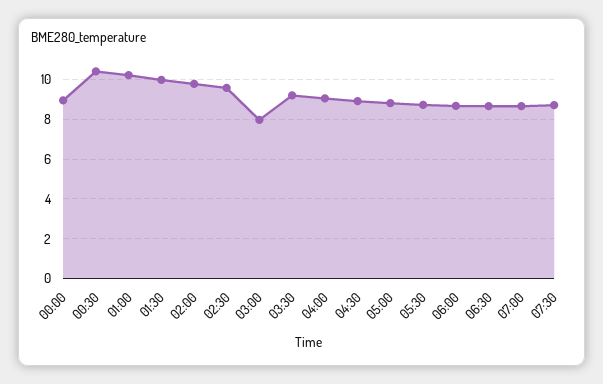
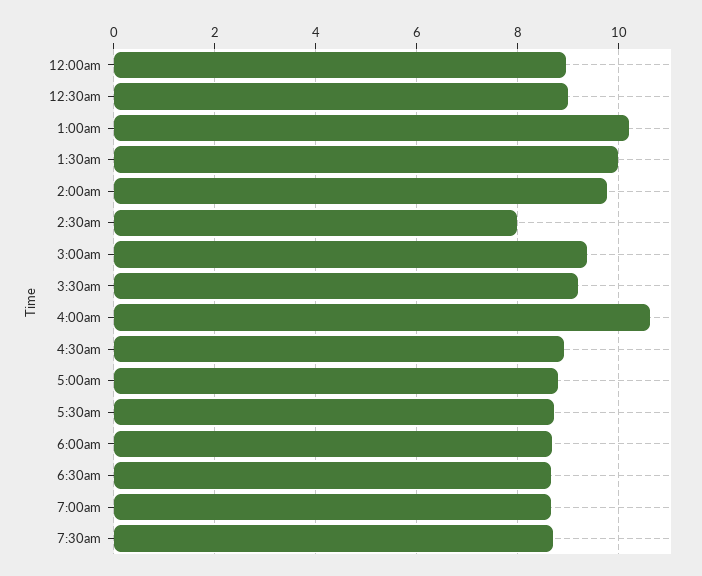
  {
    "00:00": 9,
-   "00:30": 10.5,
+   "00:30": 9,
    "01:00": 10.2,
    "01:30": 10,
    "02:00": 9.8,
-   "02:30": 9.5,
+   "02:30": 8,
-   "03:00": 8,
+   "03:00": 9.4,
    "03:30": 9.2,
-   "04:00": 9,
+   "04:00": 10.6,
    "04:30": 9,
    "05:00": 8.8,
    "05:30": 8.8,
    "06:00": 8.6,
    "06:30": 8.6,
    "07:00": 8.6,
    "07:30": 8.8
  }

